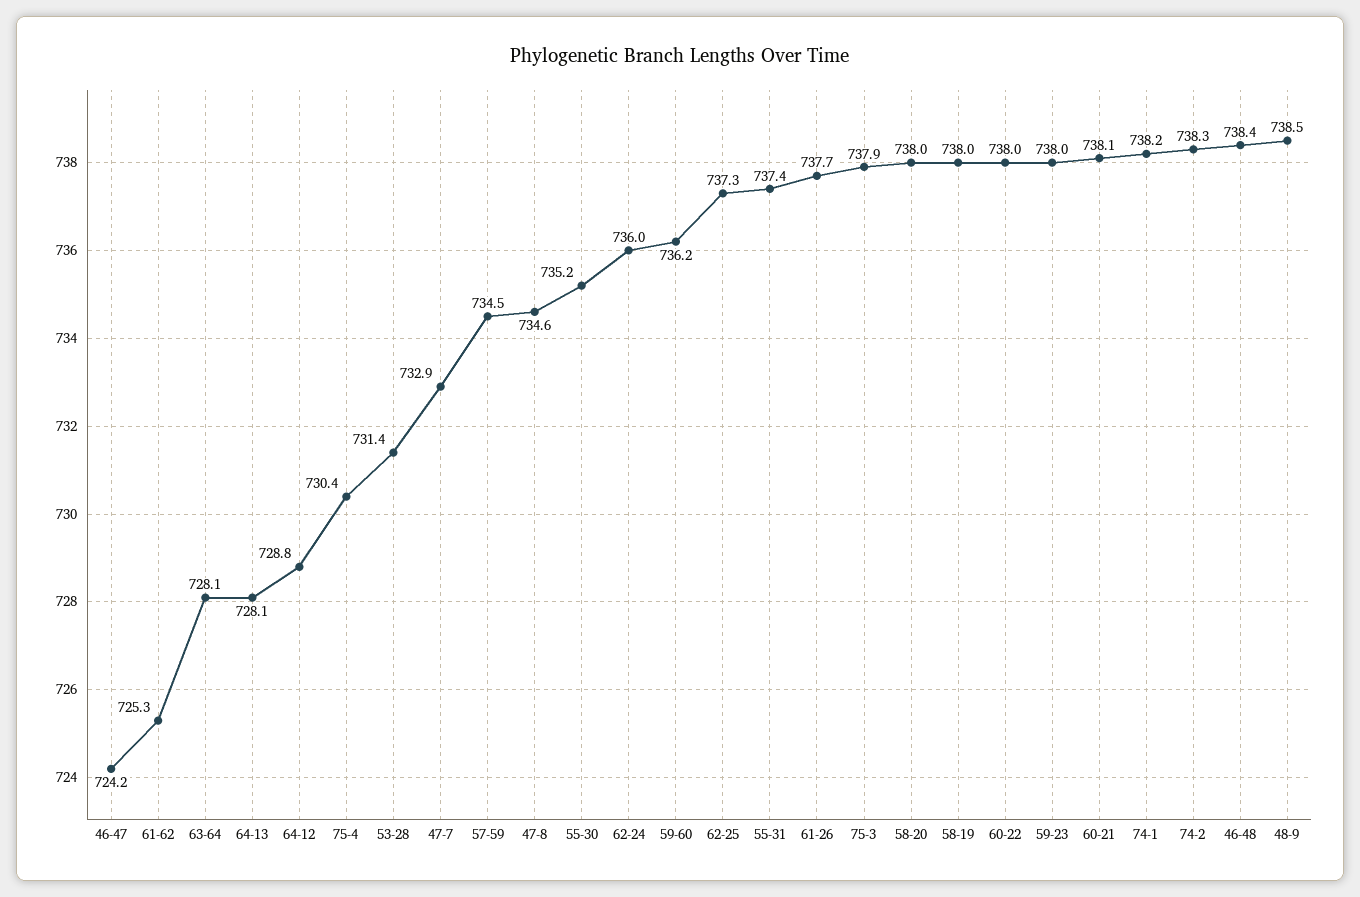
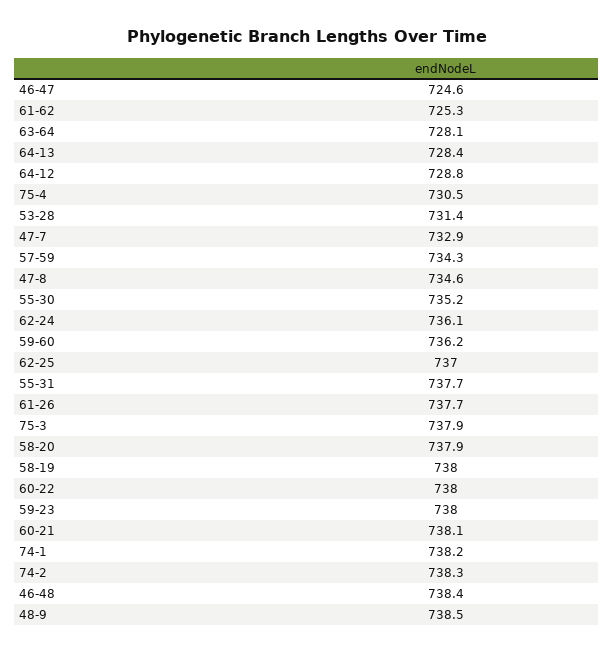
  {
-   "46-47": 724.2,
+   "46-47": 724.6,
    "61-62": 725.3,
    "63-64": 728.1,
-   "64-13": 728.1,
+   "64-13": 728.4,
    "64-12": 728.8,
-   "75-4": 730.4,
+   "75-4": 730.5,
    "53-28": 731.4,
    "47-7": 732.9,
-   "57-59": 734.5,
+   "57-59": 734.3,
    "47-8": 734.6,
    "55-30": 735.2,
-   "62-24": 736,
+   "62-24": 736.1,
    "59-60": 736.2,
-   "62-25": 737.3,
+   "62-25": 737,
-   "55-31": 737.4,
+   "55-31": 737.7,
    "61-26": 737.7,
    "75-3": 737.9,
-   "58-20": 738,
+   "58-20": 737.9,
    "58-19": 738,
    "60-22": 738,
    "59-23": 738,
    "60-21": 738.1,
    "74-1": 738.2,
    "74-2": 738.3,
    "46-48": 738.4,
    "48-9": 738.5
  }

